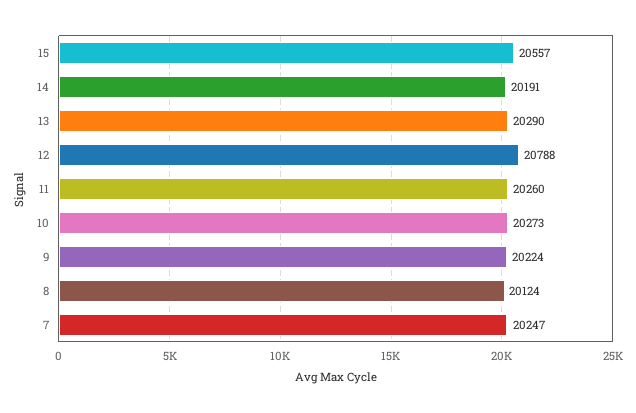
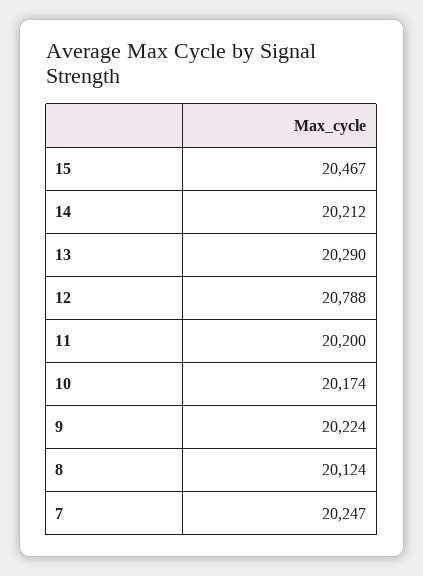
  {
-   "15": 20557,
+   "15": 20467,
-   "14": 20191,
+   "14": 20212,
    "13": 20290,
    "12": 20788,
-   "11": 20260,
+   "11": 20200,
-   "10": 20273,
+   "10": 20174,
    "9": 20224,
    "8": 20124,
    "7": 20247
  }

